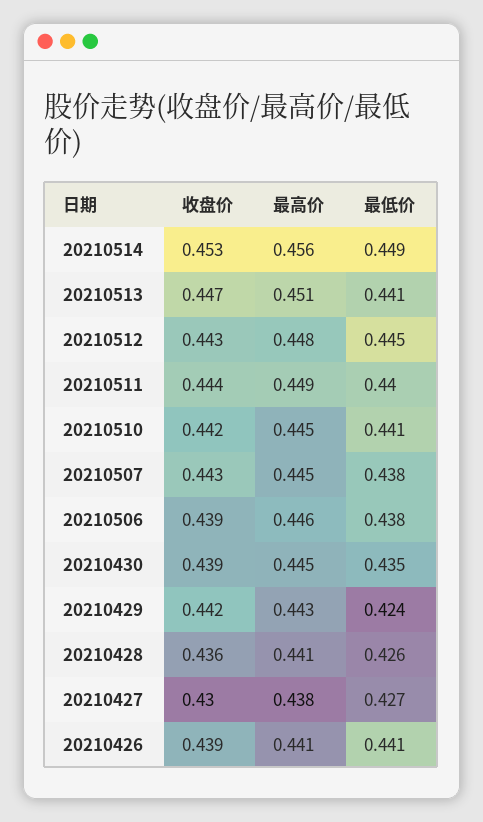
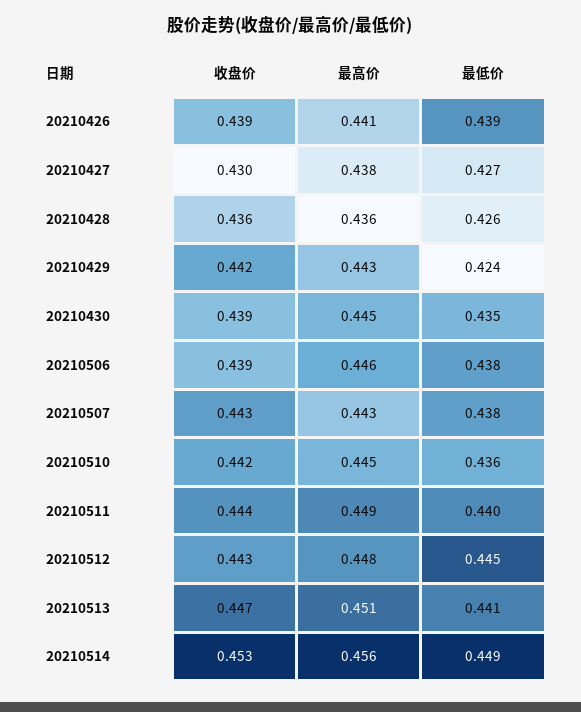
  {
    "收盘价": {
      "20210514": 0.453,
      "20210513": 0.447,
      "20210512": 0.443,
      "20210511": 0.444,
      "20210510": 0.442,
      "20210507": 0.443,
      "20210506": 0.439,
      "20210430": 0.439,
      "20210429": 0.442,
      "20210428": 0.436,
      "20210427": 0.43,
      "20210426": 0.439
    },
    "最高价": {
      "20210514": 0.456,
      "20210513": 0.451,
      "20210512": 0.448,
      "20210511": 0.449,
      "20210510": 0.445,
-     "20210507": 0.445,
+     "20210507": 0.443,
      "20210506": 0.446,
      "20210430": 0.445,
      "20210429": 0.443,
-     "20210428": 0.441,
+     "20210428": 0.436,
      "20210427": 0.438,
      "20210426": 0.441
    },
    "最低价": {
      "20210514": 0.449,
      "20210513": 0.441,
      "20210512": 0.445,
      "20210511": 0.44,
-     "20210510": 0.441,
+     "20210510": 0.436,
      "20210507": 0.438,
      "20210506": 0.438,
      "20210430": 0.435,
      "20210429": 0.424,
      "20210428": 0.426,
      "20210427": 0.427,
-     "20210426": 0.441
+     "20210426": 0.439
    }
  }

